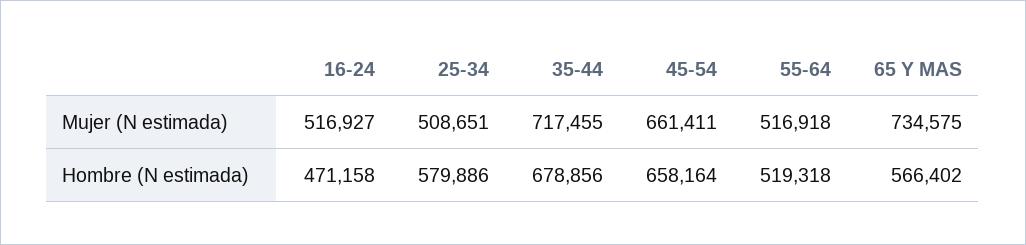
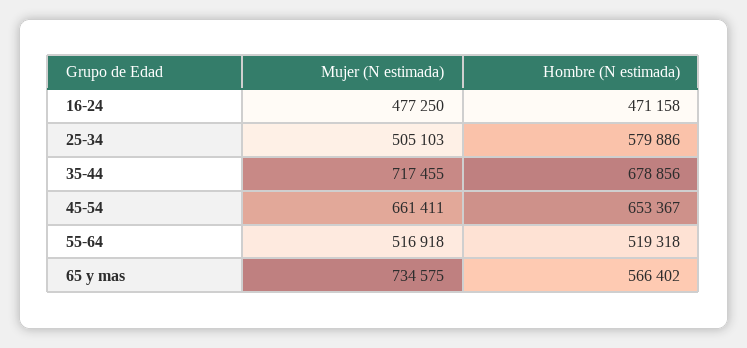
  {
    "16-24": {
-     "Mujer (N estimada)": 516927,
+     "Mujer (N estimada)": 477250,
      "Hombre (N estimada)": 471158
    },
    "25-34": {
-     "Mujer (N estimada)": 508651,
+     "Mujer (N estimada)": 505103,
      "Hombre (N estimada)": 579886
    },
    "35-44": {
      "Mujer (N estimada)": 717455,
      "Hombre (N estimada)": 678856
    },
    "45-54": {
      "Mujer (N estimada)": 661411,
-     "Hombre (N estimada)": 658164
+     "Hombre (N estimada)": 653367
    },
    "55-64": {
      "Mujer (N estimada)": 516918,
      "Hombre (N estimada)": 519318
    },
    "65 Y MAS": {
      "Mujer (N estimada)": 734575,
      "Hombre (N estimada)": 566402
    }
  }

